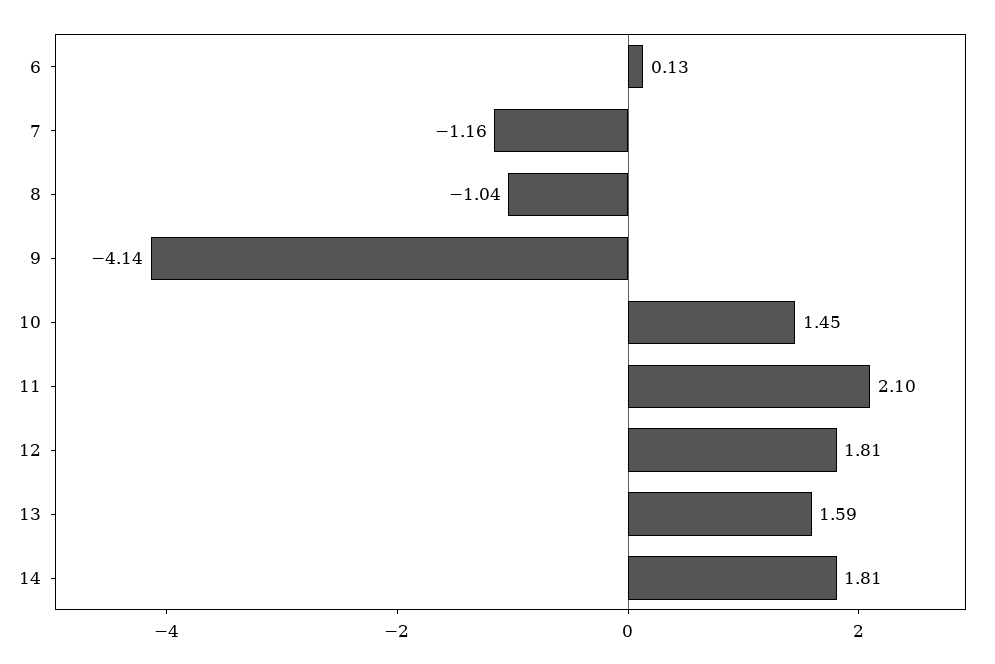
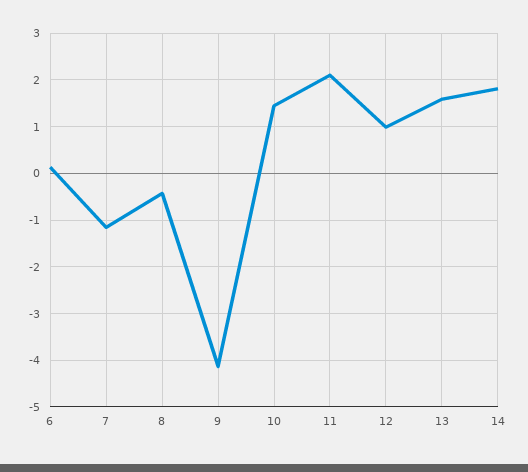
  {
    "6": 0.13,
    "7": -1.16,
-   "8": -1.04,
+   "8": -0.4,
    "9": -4.14,
    "10": 1.45,
    "11": 2.1,
-   "12": 1.81,
+   "12": 1,
    "13": 1.59,
    "14": 1.81
  }

